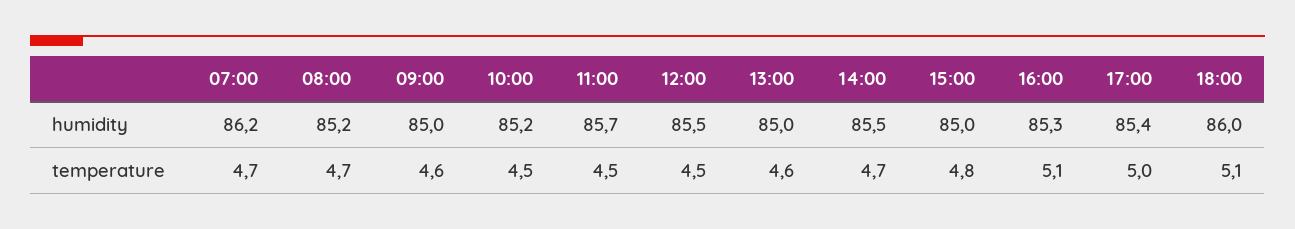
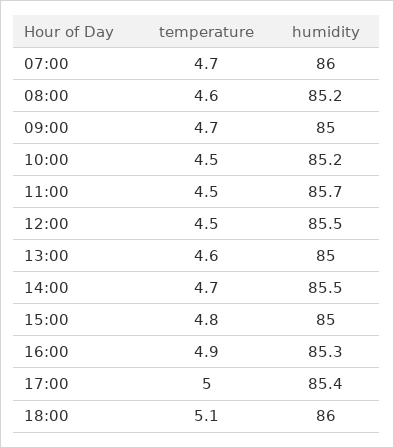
  {
    "07:00": {
-     "humidity": 86.2,
+     "humidity": 86,
      "temperature": 4.7
    },
    "08:00": {
      "humidity": 85.2,
-     "temperature": 4.7
+     "temperature": 4.6
    },
    "09:00": {
      "humidity": 85,
-     "temperature": 4.6
+     "temperature": 4.7
    },
    "10:00": {
      "humidity": 85.2,
      "temperature": 4.5
    },
    "11:00": {
      "humidity": 85.7,
      "temperature": 4.5
    },
    "12:00": {
      "humidity": 85.5,
      "temperature": 4.5
    },
    "13:00": {
      "humidity": 85,
      "temperature": 4.6
    },
    "14:00": {
      "humidity": 85.5,
      "temperature": 4.7
    },
    "15:00": {
      "humidity": 85,
      "temperature": 4.8
    },
    "16:00": {
      "humidity": 85.3,
-     "temperature": 5.1
+     "temperature": 4.9
    },
    "17:00": {
      "humidity": 85.4,
      "temperature": 5
    },
    "18:00": {
      "humidity": 86,
      "temperature": 5.1
    }
  }

